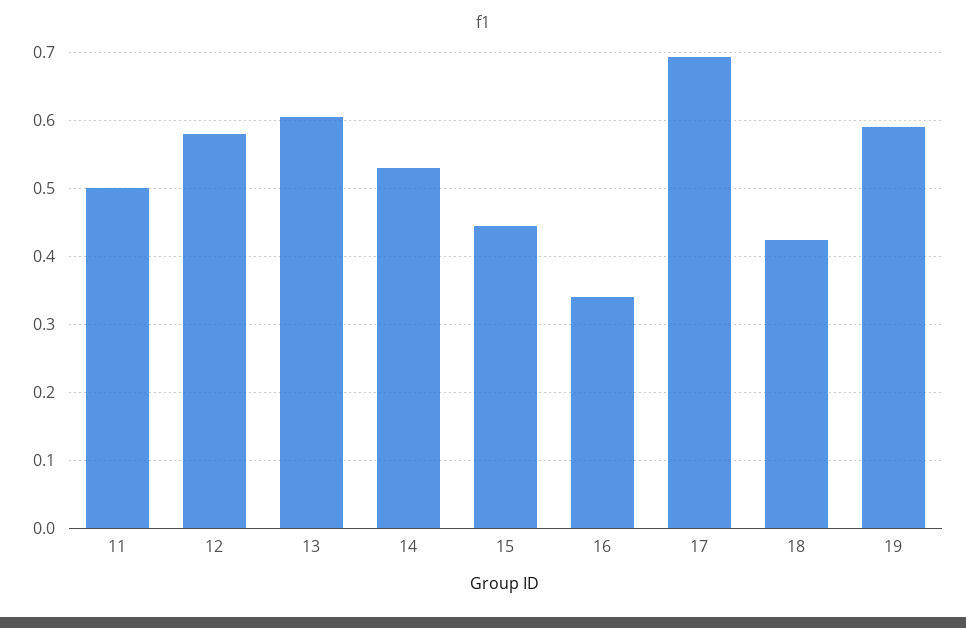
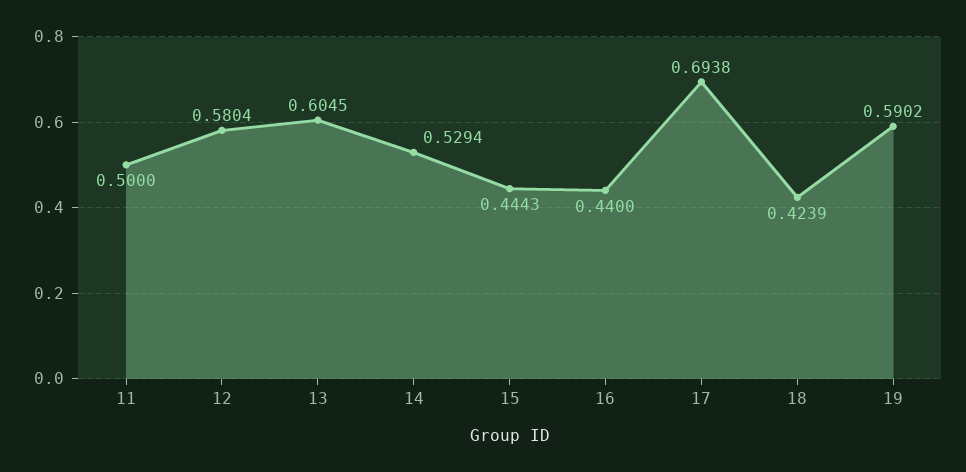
  {
    "11": 0.5,
    "12": 0.5804,
    "13": 0.6045,
    "14": 0.5294,
    "15": 0.4443,
-   "16": 0.34,
+   "16": 0.44,
    "17": 0.6938,
    "18": 0.4239,
    "19": 0.5902
  }

